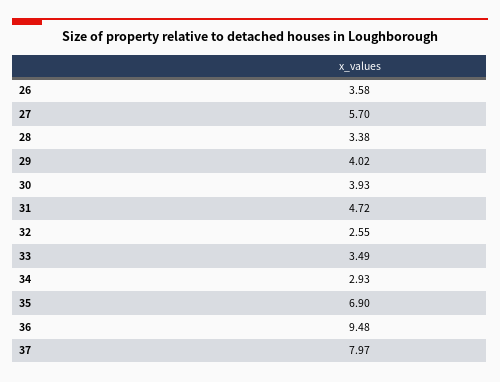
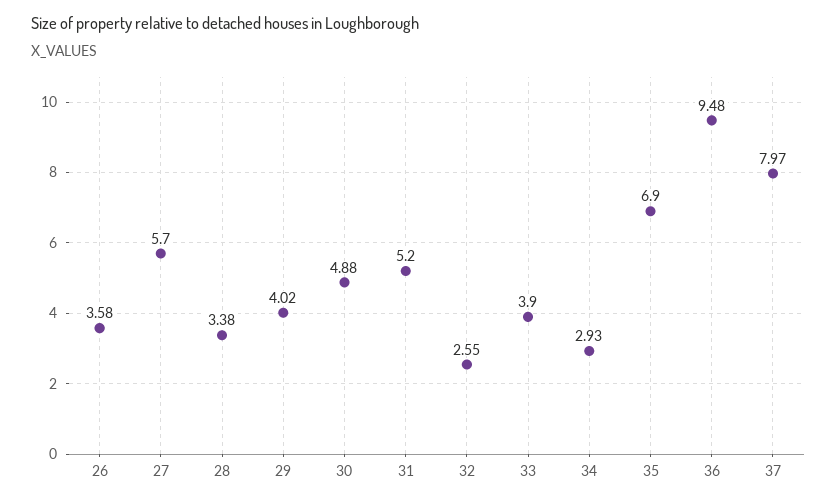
  {
    "26": 3.58,
    "27": 5.7,
    "28": 3.38,
    "29": 4.02,
-   "30": 3.93,
+   "30": 4.88,
-   "31": 4.72,
+   "31": 5.2,
    "32": 2.55,
-   "33": 3.49,
+   "33": 3.9,
    "34": 2.93,
    "35": 6.9,
    "36": 9.48,
    "37": 7.97
  }

